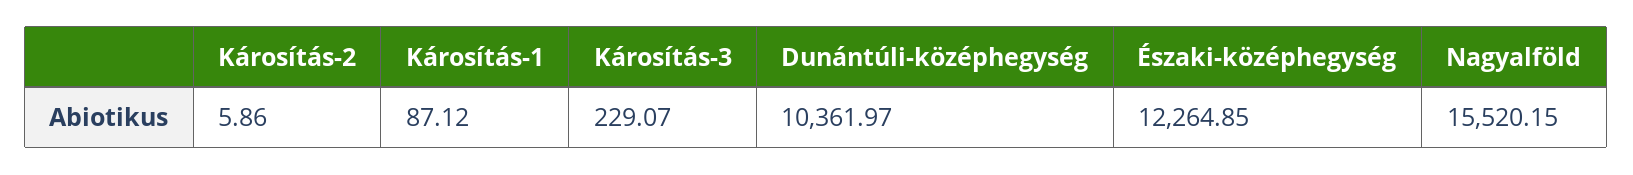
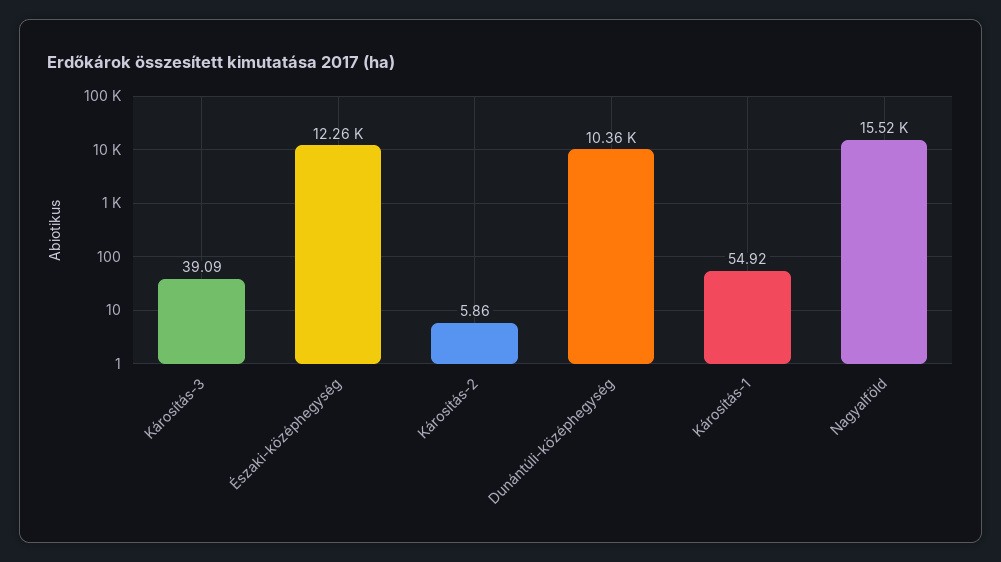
  {
    "Károsítás-2": 5.86,
-   "Károsítás-1": 87.12,
+   "Károsítás-1": 54.92,
-   "Károsítás-3": 229.07,
+   "Károsítás-3": 39.09,
    "Dunántúli-középhegység": 10361.97,
    "Északi-középhegység": 12264.85,
    "Nagyalföld": 15520.15
  }

